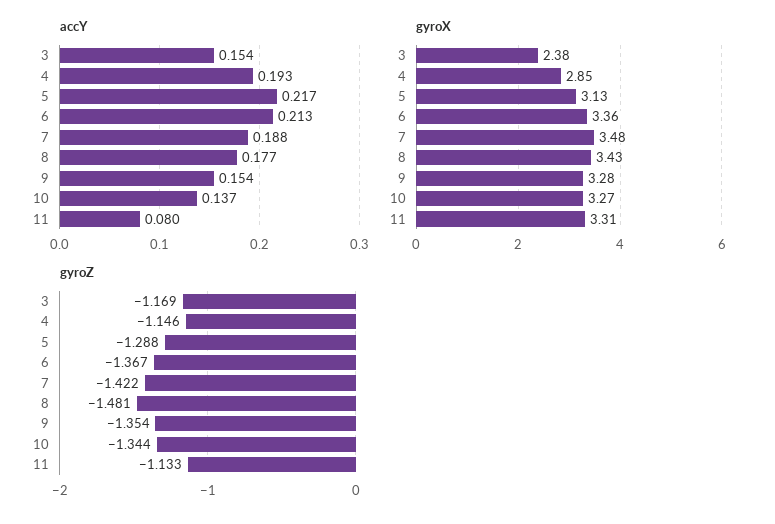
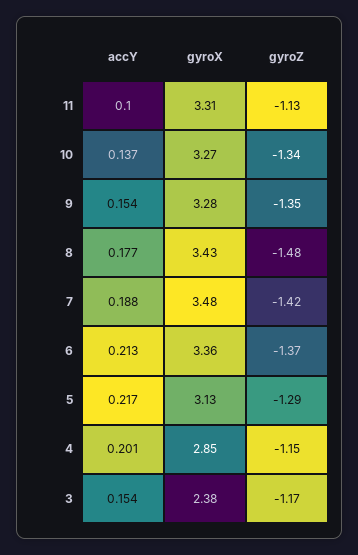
  {
    "accY": {
      "3": 0.154,
-     "4": 0.193,
+     "4": 0.201,
      "5": 0.217,
      "6": 0.213,
      "7": 0.188,
      "8": 0.177,
      "9": 0.154,
      "10": 0.137,
-     "11": 0.08
+     "11": 0.1
    },
    "gyroX": {
      "3": 2.38,
      "4": 2.85,
      "5": 3.13,
      "6": 3.36,
      "7": 3.48,
      "8": 3.43,
      "9": 3.28,
      "10": 3.27,
      "11": 3.31
    },
    "gyroZ": {
      "3": -1.169,
      "4": -1.146,
      "5": -1.288,
      "6": -1.367,
      "7": -1.422,
      "8": -1.481,
      "9": -1.354,
      "10": -1.344,
      "11": -1.133
    }
  }

